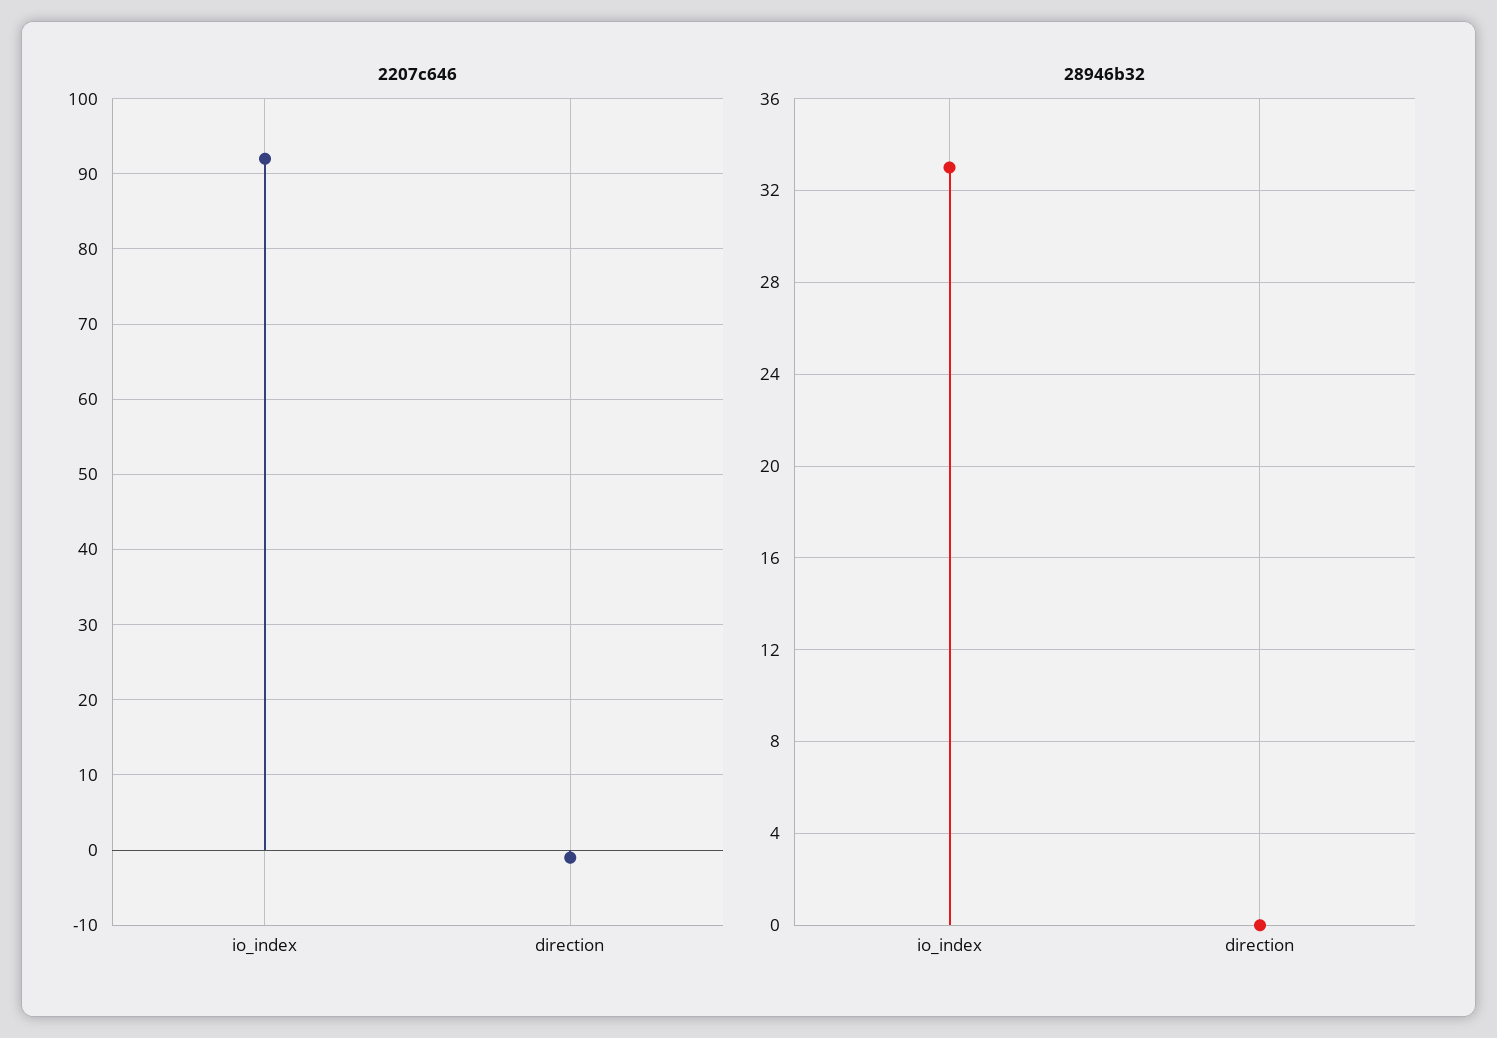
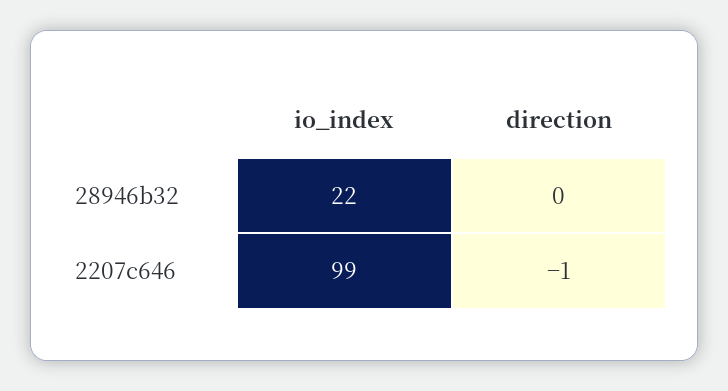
  {
    "2207c646": {
-     "io_index": 92,
+     "io_index": 99,
      "direction": -1
    },
    "28946b32": {
-     "io_index": 33,
+     "io_index": 22,
      "direction": 0
    }
  }

